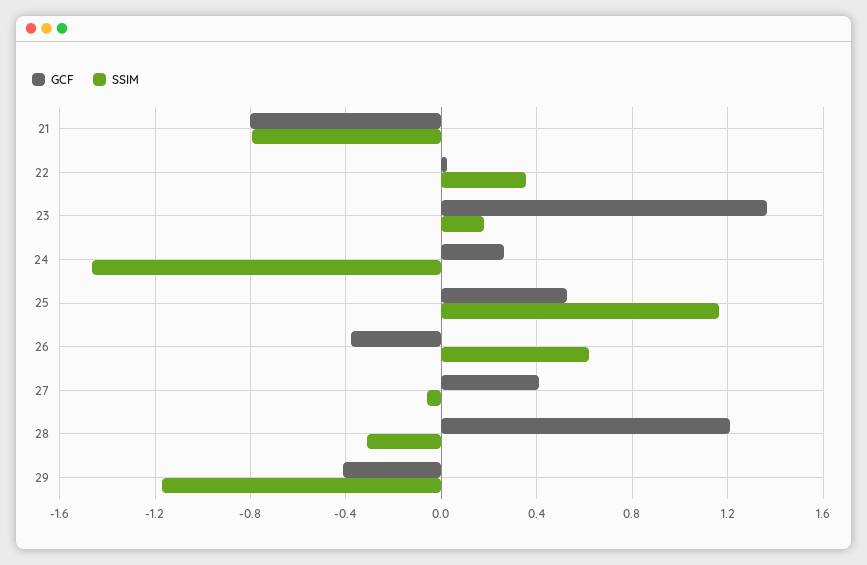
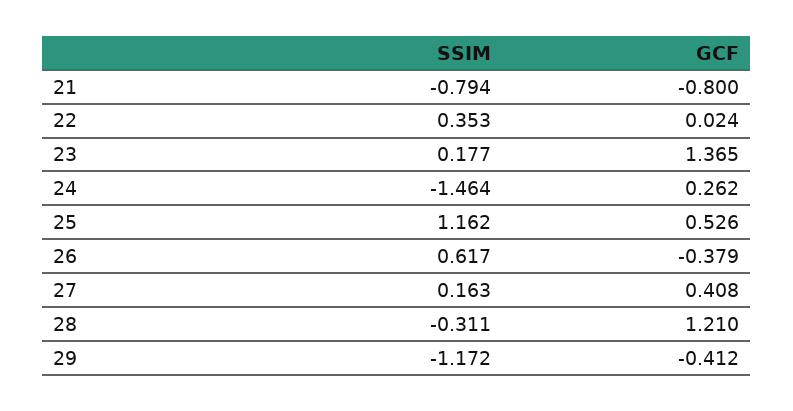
  {
    "GCF": {
      "21": -0.8,
      "22": 0.024,
      "23": 1.365,
      "24": 0.262,
      "25": 0.526,
      "26": -0.379,
      "27": 0.408,
      "28": 1.21,
      "29": -0.412
    },
    "SSIM": {
      "21": -0.794,
      "22": 0.353,
      "23": 0.177,
      "24": -1.464,
      "25": 1.162,
      "26": 0.617,
-     "27": -0.05,
+     "27": 0.163,
      "28": -0.311,
      "29": -1.172
    }
  }

